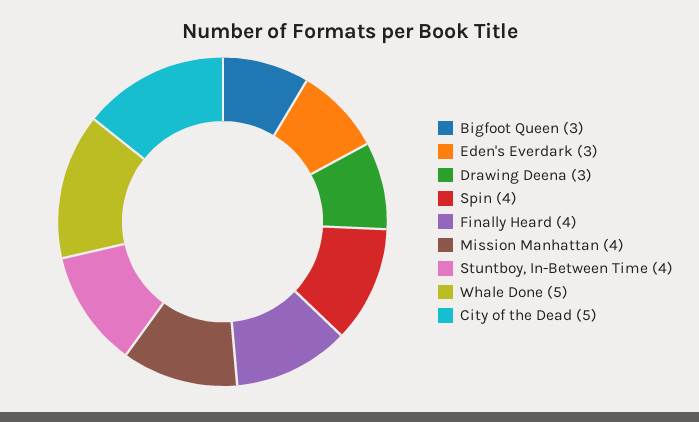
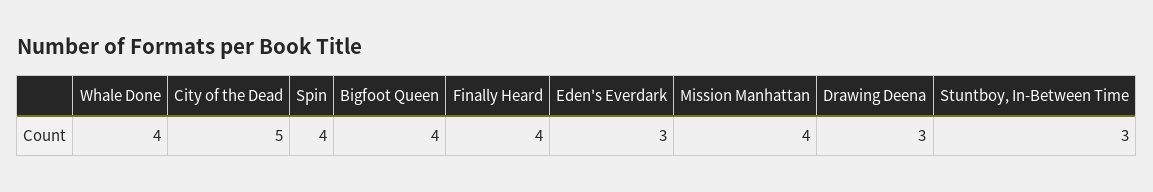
  {
-   "Bigfoot Queen": 3,
+   "Bigfoot Queen": 4,
    "Eden's Everdark": 3,
    "Drawing Deena": 3,
    "Spin": 4,
    "Finally Heard": 4,
    "Mission Manhattan": 4,
-   "Stuntboy, In-Between Time": 4,
+   "Stuntboy, In-Between Time": 3,
-   "Whale Done": 5,
+   "Whale Done": 4,
    "City of the Dead": 5
  }

